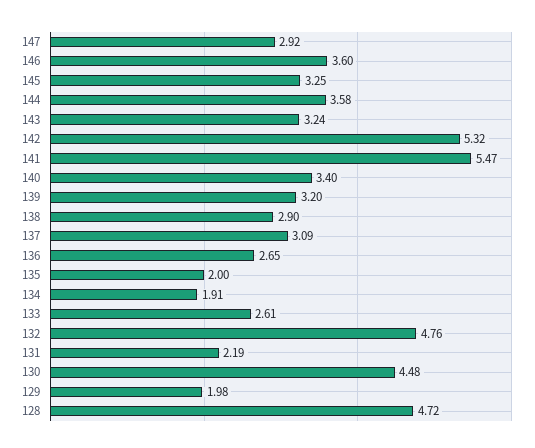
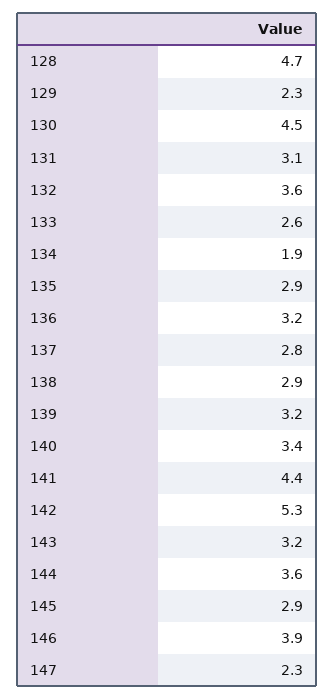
  {
-   "147": 2.92,
+   "147": 2.3,
-   "146": 3.6,
+   "146": 3.9,
-   "145": 3.25,
+   "145": 2.9,
    "144": 3.58,
    "143": 3.24,
    "142": 5.32,
-   "141": 5.47,
+   "141": 4.4,
    "140": 3.4,
    "139": 3.2,
    "138": 2.9,
-   "137": 3.09,
+   "137": 2.8,
-   "136": 2.65,
+   "136": 3.2,
-   "135": 2,
+   "135": 2.9,
    "134": 1.91,
    "133": 2.61,
-   "132": 4.76,
+   "132": 3.6,
-   "131": 2.19,
+   "131": 3.1,
    "130": 4.48,
-   "129": 1.98,
+   "129": 2.3,
    "128": 4.72
  }

